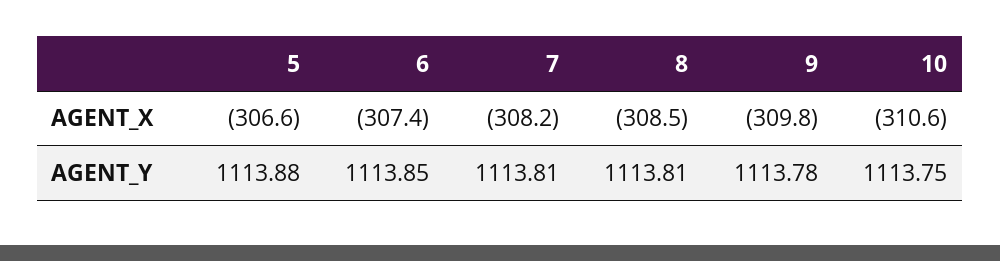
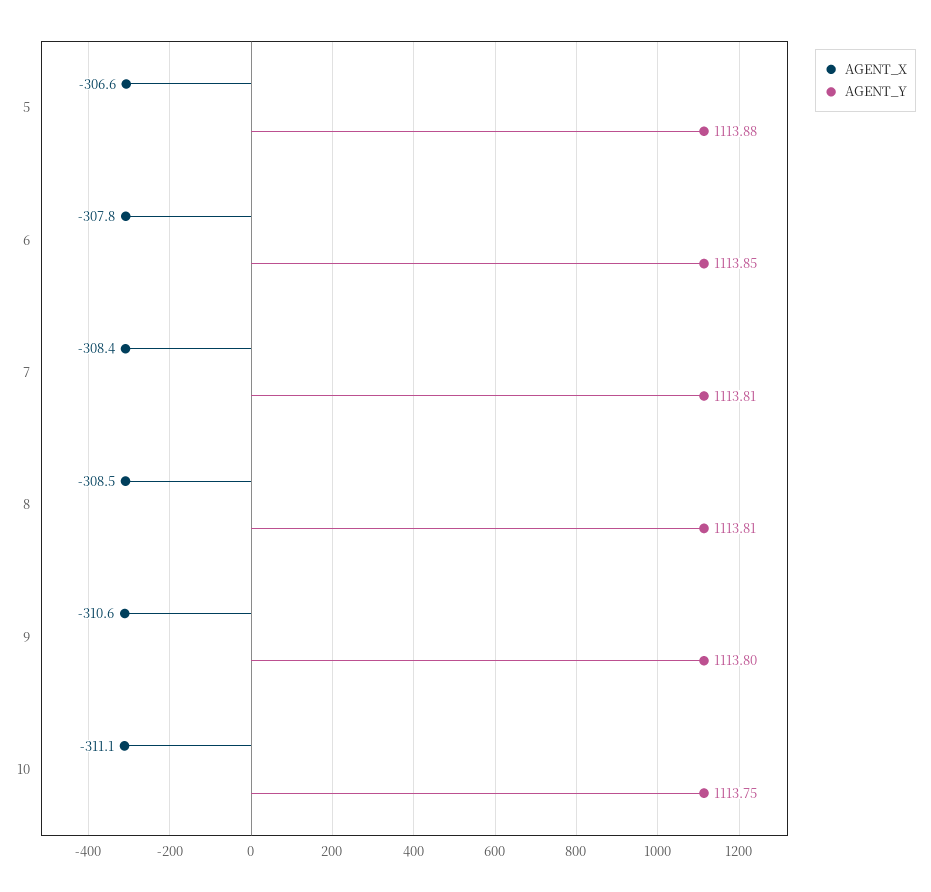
  {
    "AGENT_X": {
      "5": -306.6,
-     "6": -307.4,
+     "6": -307.8,
-     "7": -308.2,
+     "7": -308.4,
      "8": -308.5,
-     "9": -309.8,
+     "9": -310.6,
-     "10": -310.6
+     "10": -311.1
    },
    "AGENT_Y": {
      "5": 1113.88,
      "6": 1113.85,
      "7": 1113.81,
      "8": 1113.81,
-     "9": 1113.78,
+     "9": 1113.8,
      "10": 1113.75
    }
  }

